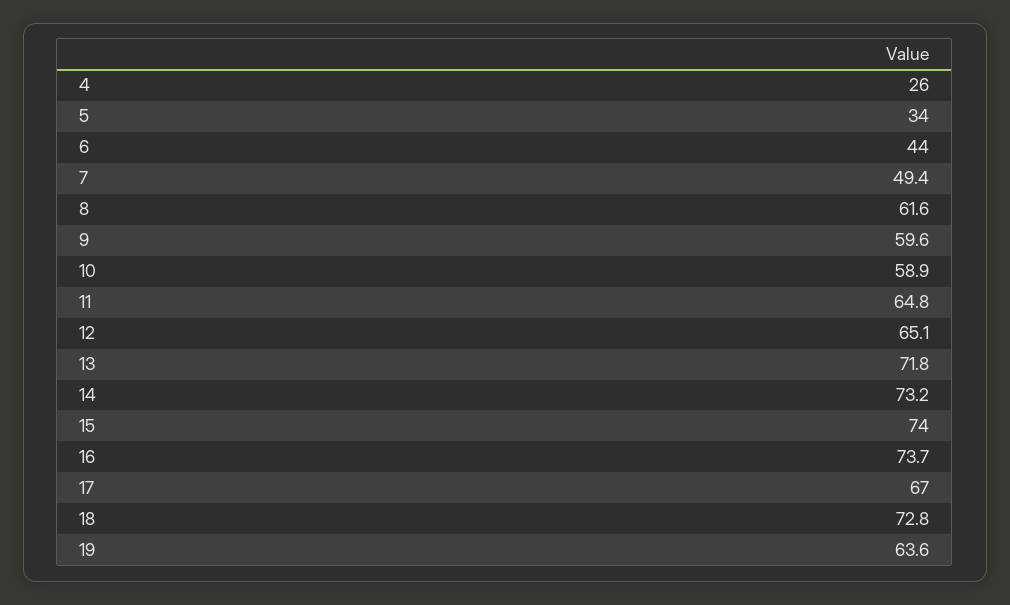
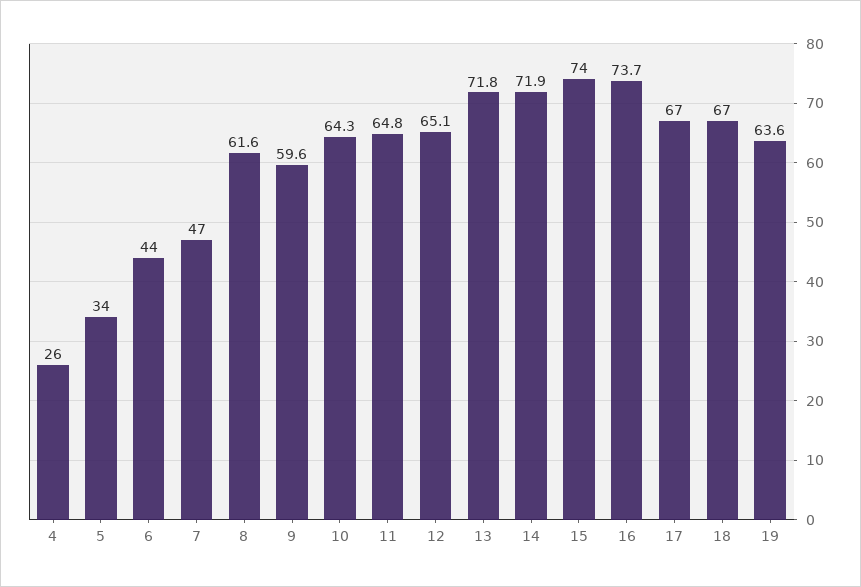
  {
    "4": 26,
    "5": 34,
    "6": 44,
-   "7": 49.4,
+   "7": 47,
    "8": 61.6,
    "9": 59.6,
-   "10": 58.9,
+   "10": 64.3,
    "11": 64.8,
    "12": 65.1,
    "13": 71.8,
-   "14": 73.2,
+   "14": 71.9,
    "15": 74,
    "16": 73.7,
    "17": 67,
-   "18": 72.8,
+   "18": 67,
    "19": 63.6
  }

